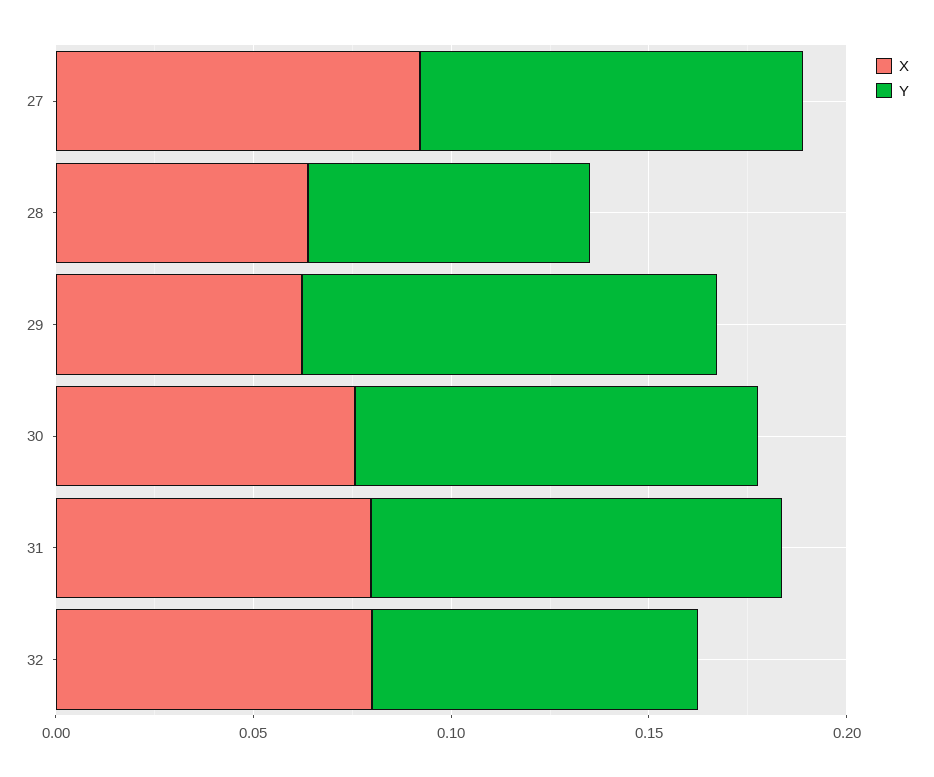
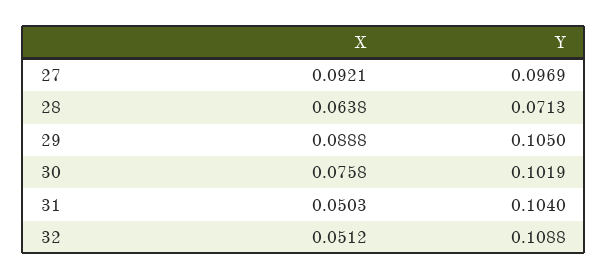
  {
    "X": {
      "27": 0.0921,
      "28": 0.0638,
-     "29": 0.06,
+     "29": 0.0888,
      "30": 0.0758,
-     "31": 0.08,
+     "31": 0.0503,
-     "32": 0.08
+     "32": 0.0512
    },
    "Y": {
      "27": 0.0969,
      "28": 0.0713,
      "29": 0.105,
      "30": 0.1019,
      "31": 0.104,
-     "32": 0.08
+     "32": 0.1088
    }
  }

